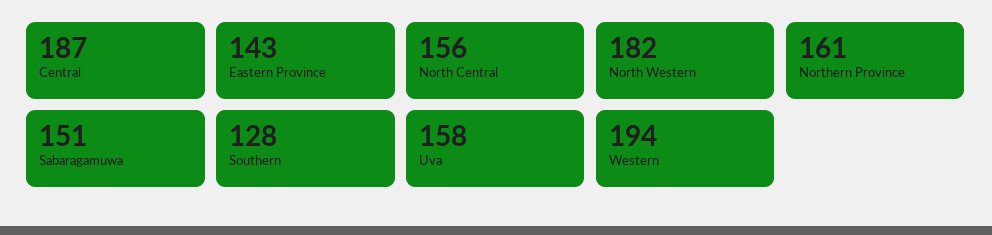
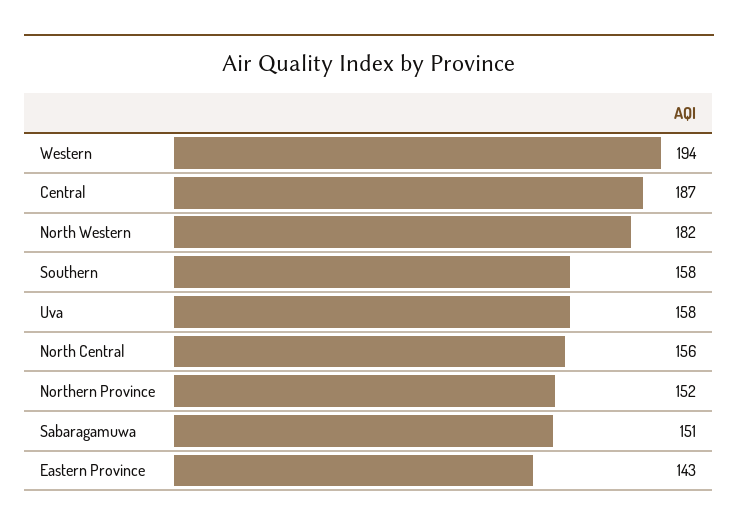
  {
    "Central": 187,
    "Eastern Province": 143,
    "North Central": 156,
    "North Western": 182,
-   "Northern Province": 161,
+   "Northern Province": 152,
    "Sabaragamuwa": 151,
-   "Southern": 128,
+   "Southern": 158,
    "Uva": 158,
    "Western": 194
  }

